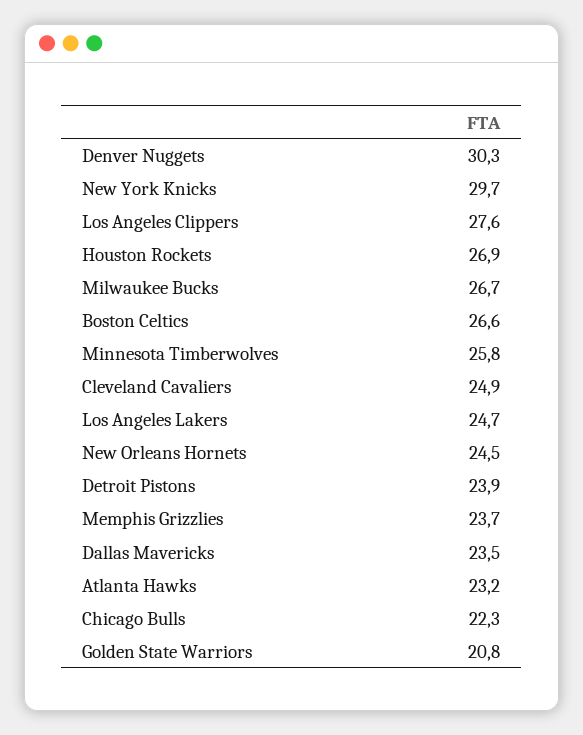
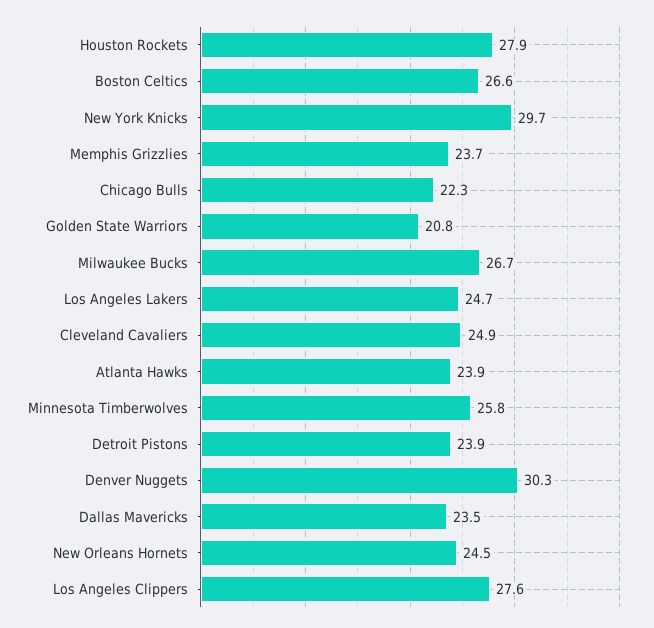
  {
    "Denver Nuggets": 30.3,
    "New York Knicks": 29.7,
    "Los Angeles Clippers": 27.6,
-   "Houston Rockets": 26.9,
+   "Houston Rockets": 27.9,
    "Milwaukee Bucks": 26.7,
    "Boston Celtics": 26.6,
    "Minnesota Timberwolves": 25.8,
    "Cleveland Cavaliers": 24.9,
    "Los Angeles Lakers": 24.7,
    "New Orleans Hornets": 24.5,
    "Detroit Pistons": 23.9,
    "Memphis Grizzlies": 23.7,
    "Dallas Mavericks": 23.5,
-   "Atlanta Hawks": 23.2,
+   "Atlanta Hawks": 23.9,
    "Chicago Bulls": 22.3,
    "Golden State Warriors": 20.8
  }

